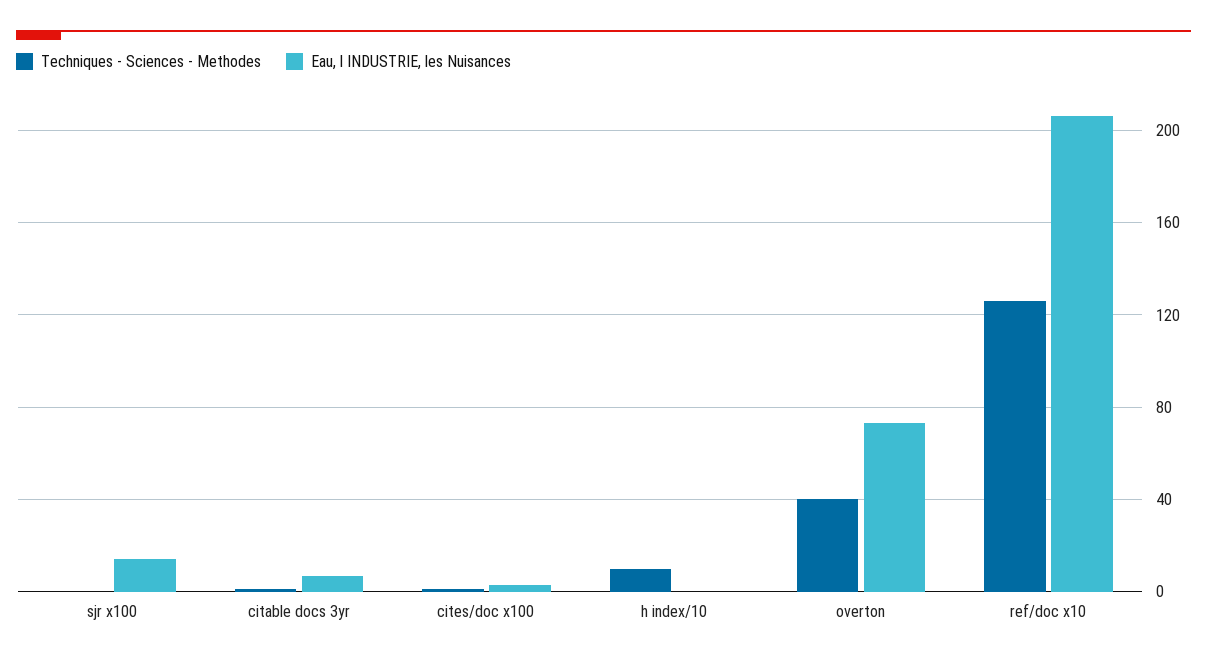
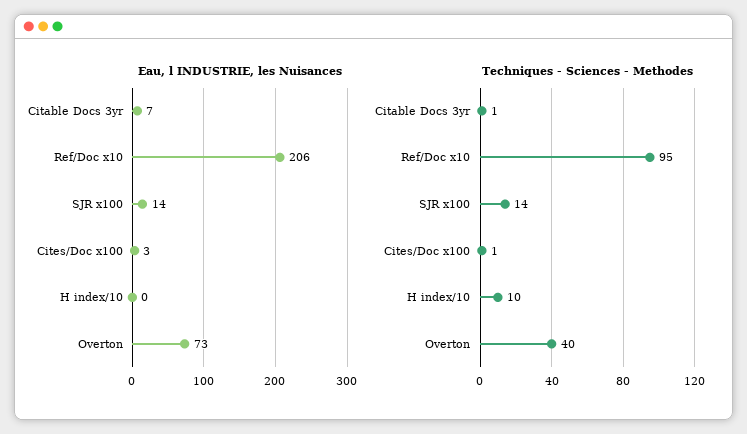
  {
    "Techniques - Sciences - Methodes": {
-     "sjr x100": 0,
+     "sjr x100": 14,
      "citable docs 3yr": 1,
      "cites/doc x100": 1,
      "h index/10": 10,
      "overton": 40,
-     "ref/doc x10": 125
+     "ref/doc x10": 95
    },
    "Eau, l INDUSTRIE, les Nuisances": {
      "sjr x100": 14,
      "citable docs 3yr": 7,
      "cites/doc x100": 3,
      "h index/10": 0,
      "overton": 73,
      "ref/doc x10": 206
    }
  }

